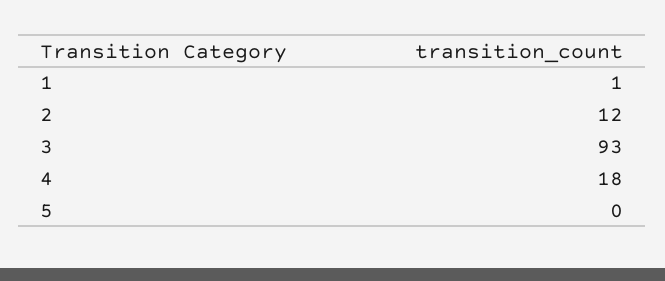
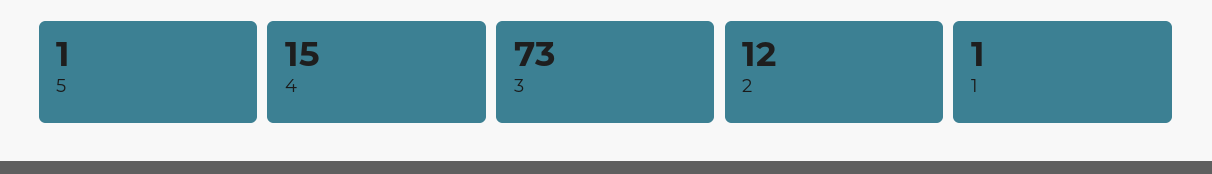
  {
    "1": 1,
    "2": 12,
-   "3": 93,
+   "3": 73,
-   "4": 18,
+   "4": 15,
-   "5": 0
+   "5": 1
  }

